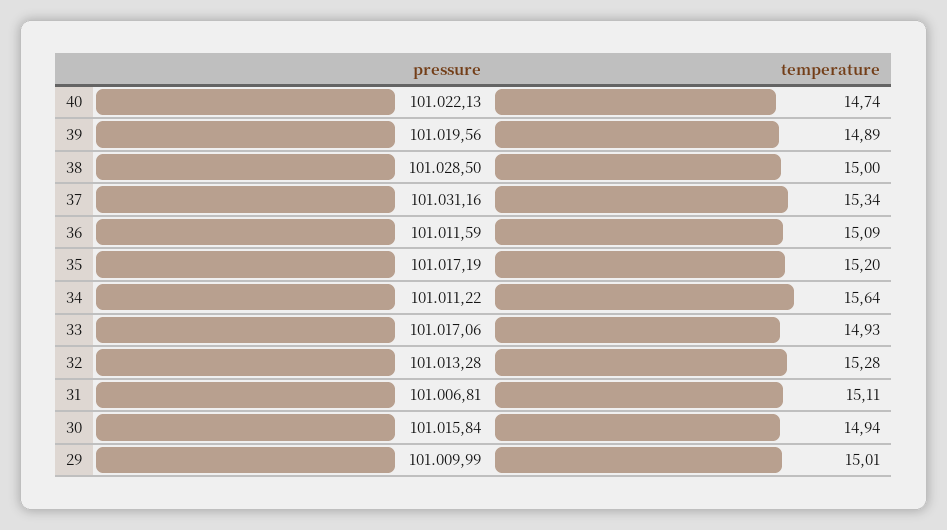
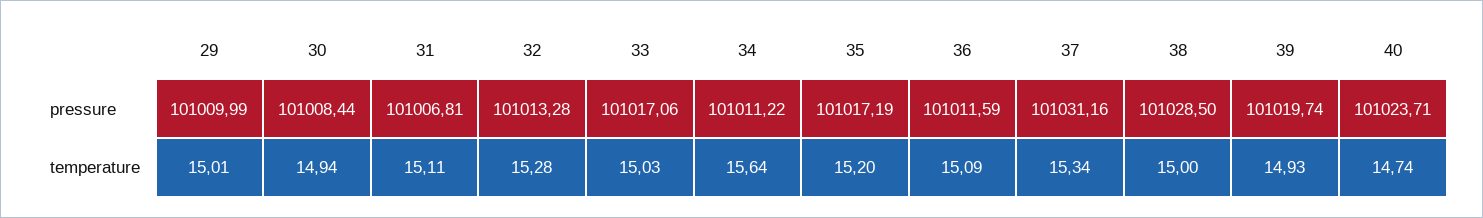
  {
    "pressure": {
-     "40": 101022.13,
+     "40": 101023.71,
-     "39": 101019.56,
+     "39": 101019.74,
      "38": 101028.5,
      "37": 101031.16,
      "36": 101011.59,
      "35": 101017.19,
      "34": 101011.22,
      "33": 101017.06,
      "32": 101013.28,
      "31": 101006.81,
-     "30": 101015.84,
+     "30": 101008.44,
      "29": 101009.99
    },
    "temperature": {
      "40": 14.74,
-     "39": 14.89,
+     "39": 14.93,
      "38": 15,
      "37": 15.34,
      "36": 15.09,
      "35": 15.2,
      "34": 15.64,
-     "33": 14.93,
+     "33": 15.03,
      "32": 15.28,
      "31": 15.11,
      "30": 14.94,
      "29": 15.01
    }
  }

